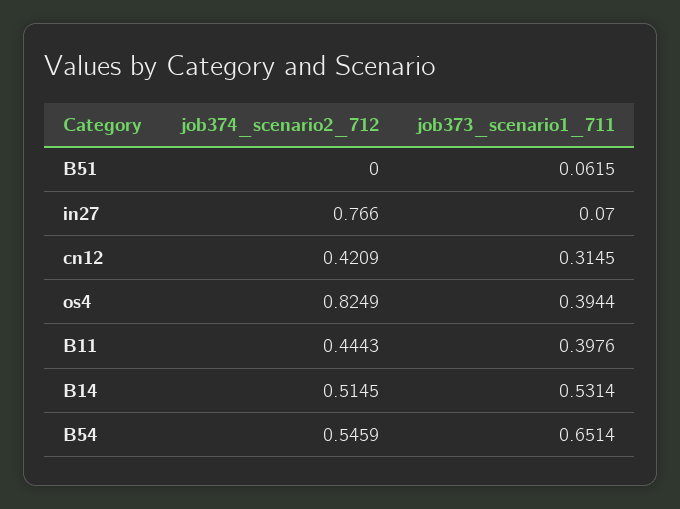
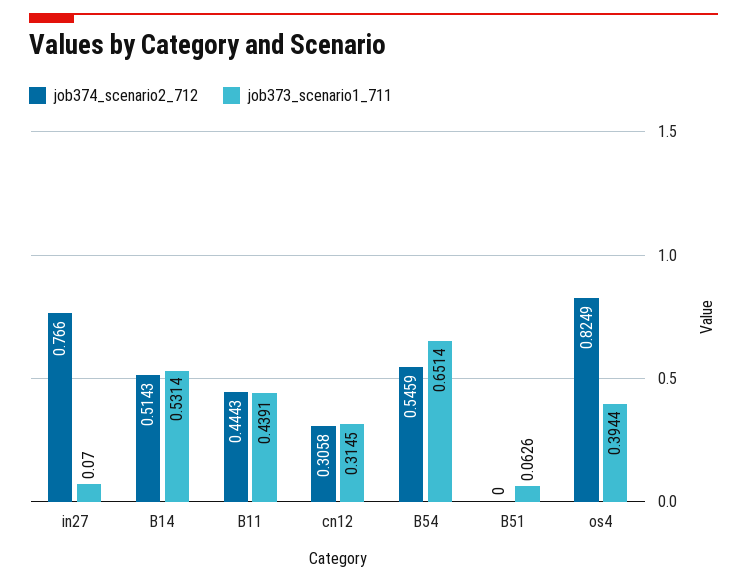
  {
    "job374_scenario2_712": {
      "B51": 0,
      "in27": 0.766,
-     "cn12": 0.4209,
+     "cn12": 0.3058,
      "os4": 0.8249,
      "B11": 0.4443,
-     "B14": 0.5145,
+     "B14": 0.5143,
      "B54": 0.5459
    },
    "job373_scenario1_711": {
-     "B51": 0.0615,
+     "B51": 0.0626,
      "in27": 0.07,
      "cn12": 0.3145,
      "os4": 0.3944,
-     "B11": 0.3976,
+     "B11": 0.4391,
      "B14": 0.5314,
      "B54": 0.6514
    }
  }

